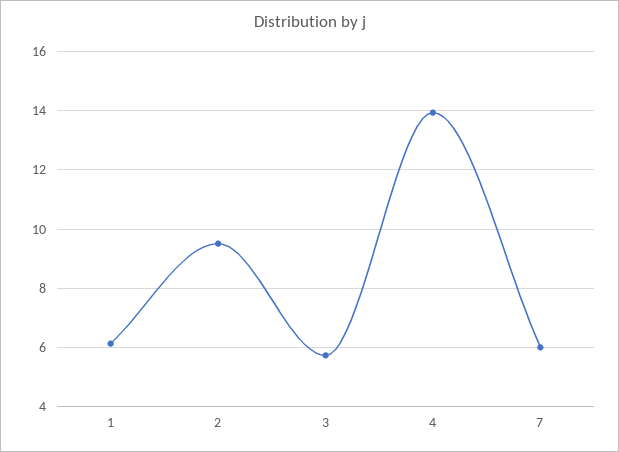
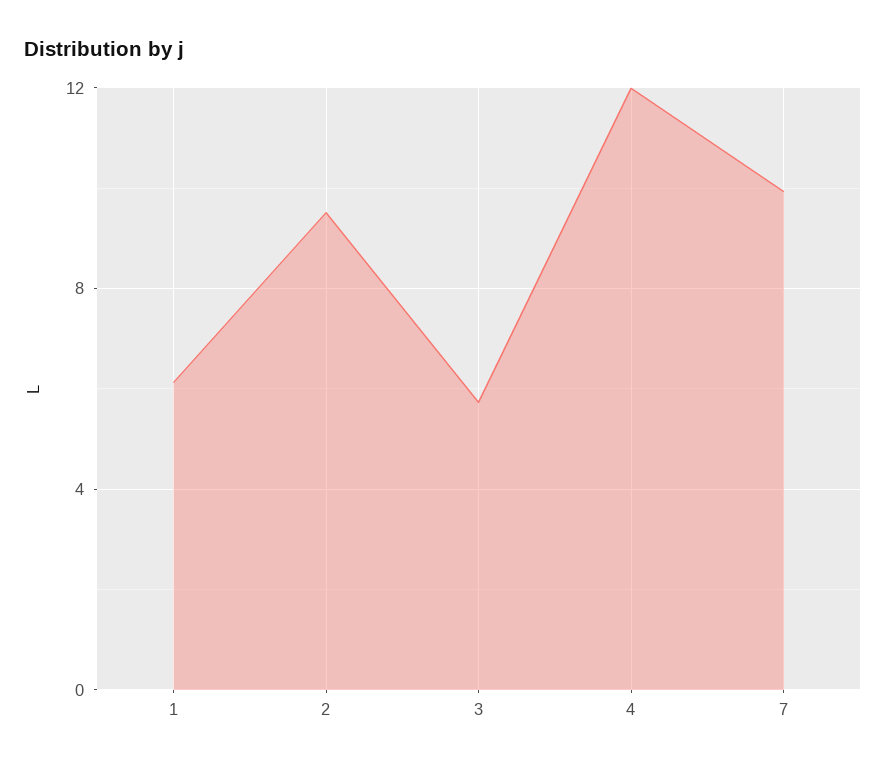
  {
    "1": 6.25,
    "2": 9.5,
    "3": 5.75,
-   "4": 14,
+   "4": 12,
-   "7": 6
+   "7": 10
  }

